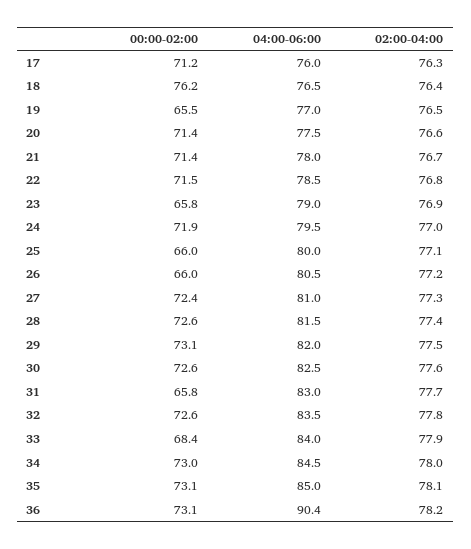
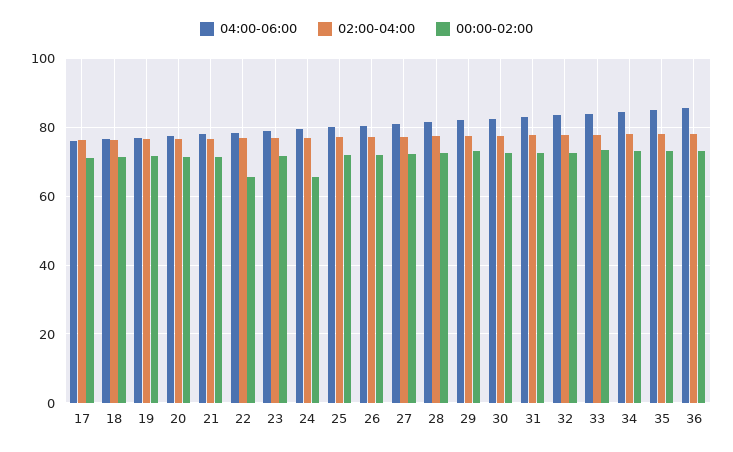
  {
    "00:00-02:00": {
      "17": 71.2,
-     "18": 76.2,
+     "18": 72,
-     "19": 65.5,
+     "19": 72,
      "20": 71.4,
      "21": 71.4,
-     "22": 71.5,
+     "22": 66,
-     "23": 65.8,
+     "23": 72,
-     "24": 71.9,
+     "24": 66,
-     "25": 66,
+     "25": 72,
-     "26": 66,
+     "26": 72,
      "27": 72.4,
      "28": 72.6,
      "29": 73.1,
      "30": 72.6,
-     "31": 65.8,
+     "31": 72,
      "32": 72.6,
-     "33": 68.4,
+     "33": 74,
      "34": 73,
      "35": 73.1,
      "36": 73.1
    },
    "04:00-06:00": {
      "17": 76,
      "18": 76.5,
      "19": 77,
      "20": 77.5,
      "21": 78,
      "22": 78.5,
      "23": 79,
      "24": 79.5,
      "25": 80,
      "26": 80.5,
      "27": 81,
      "28": 81.5,
      "29": 82,
      "30": 82.5,
      "31": 83,
      "32": 83.5,
      "33": 84,
      "34": 84.5,
      "35": 85,
-     "36": 90.4
+     "36": 86
    },
    "02:00-04:00": {
      "17": 76.3,
      "18": 76.4,
      "19": 76.5,
      "20": 76.6,
      "21": 76.7,
      "22": 76.8,
      "23": 76.9,
      "24": 77,
      "25": 77.1,
      "26": 77.2,
      "27": 77.3,
      "28": 77.4,
      "29": 77.5,
      "30": 77.6,
      "31": 77.7,
      "32": 77.8,
      "33": 77.9,
      "34": 78,
      "35": 78.1,
      "36": 78.2
    }
  }

